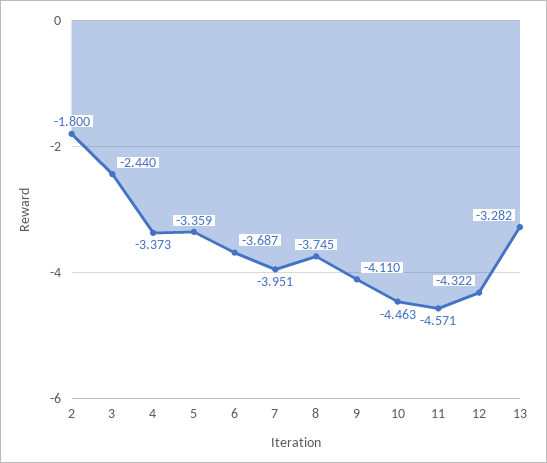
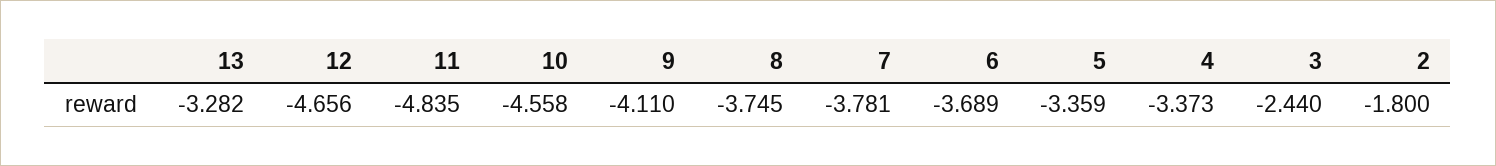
  {
    "2": -1.8,
    "3": -2.44,
    "4": -3.373,
    "5": -3.359,
-   "6": -3.687,
+   "6": -3.689,
-   "7": -3.951,
+   "7": -3.781,
    "8": -3.745,
    "9": -4.11,
-   "10": -4.463,
+   "10": -4.558,
-   "11": -4.571,
+   "11": -4.835,
-   "12": -4.322,
+   "12": -4.656,
    "13": -3.282
  }

